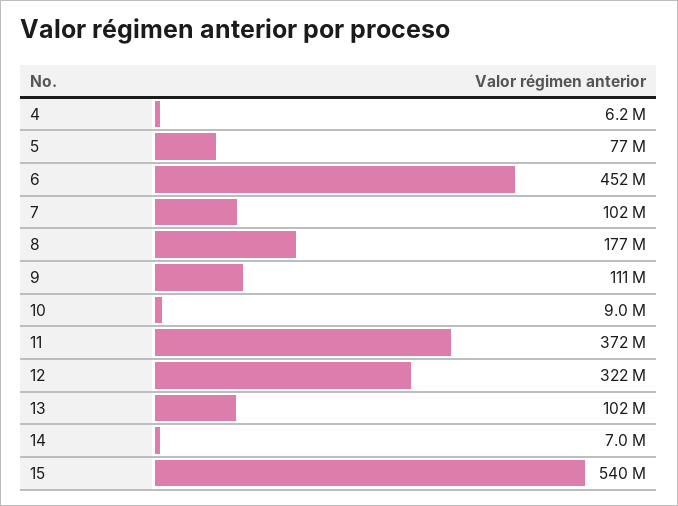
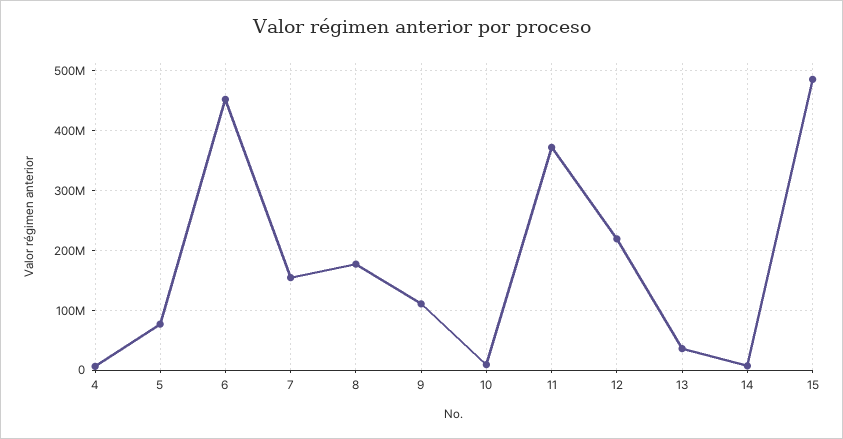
  {
    "4": 6200000,
    "5": 77000000,
    "6": 452000000,
-   "7": 102000000,
+   "7": 160000000,
    "8": 177000000,
    "9": 111000000,
    "10": 9000000,
    "11": 372000000,
-   "12": 322000000,
+   "12": 220000000,
-   "13": 102000000,
+   "13": 40000000,
    "14": 7000000,
-   "15": 540000000
+   "15": 480000000
  }

